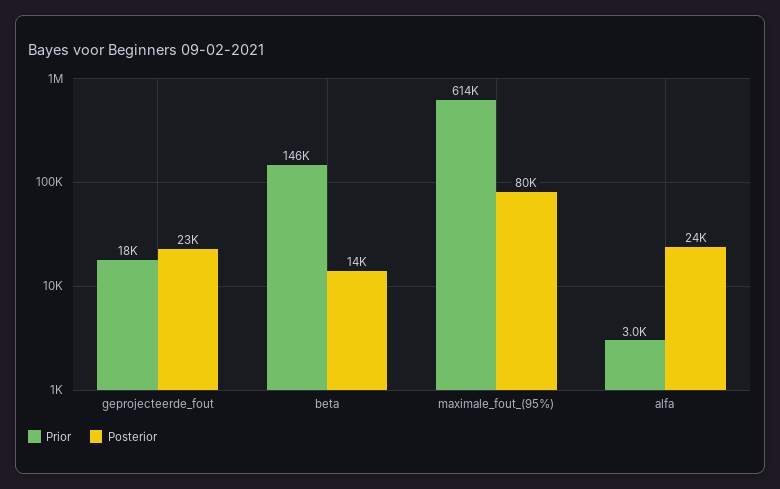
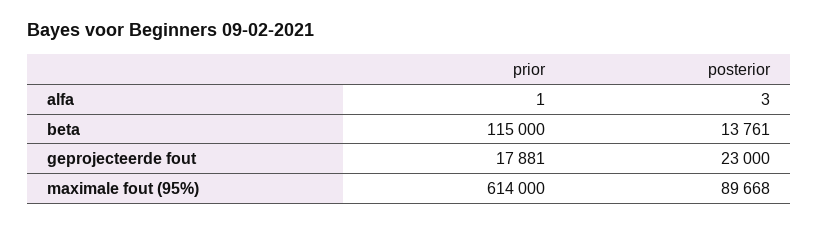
  {
    "Prior": {
      "geprojecteerde_fout": 17881,
-     "beta": 146000,
+     "beta": 115000,
      "maximale_fout_(95%)": 614000,
-     "alfa": 3000
+     "alfa": 1
    },
    "Posterior": {
      "geprojecteerde_fout": 23000,
      "beta": 13761,
-     "maximale_fout_(95%)": 80000,
+     "maximale_fout_(95%)": 89668,
-     "alfa": 24000
+     "alfa": 3
    }
  }

